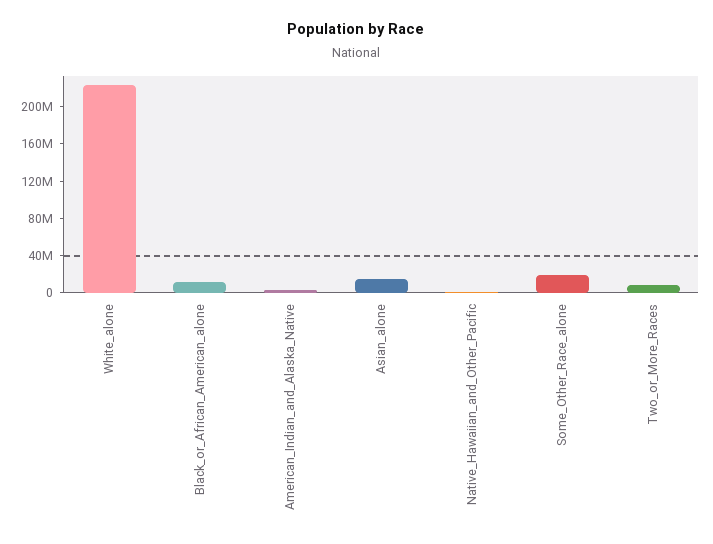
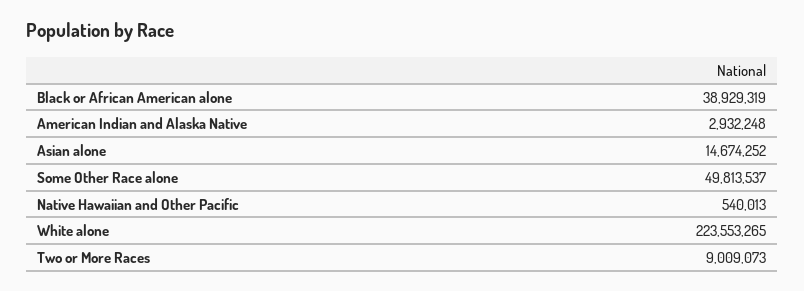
  {
    "White_alone": 223553265,
-   "Black_or_African_American_alone": 10000000,
+   "Black_or_African_American_alone": 38929319,
    "American_Indian_and_Alaska_Native": 2932248,
    "Asian_alone": 14674252,
    "Native_Hawaiian_and_Other_Pacific": 540013,
-   "Some_Other_Race_alone": 20000000,
+   "Some_Other_Race_alone": 49813537,
    "Two_or_More_Races": 9009073
  }

